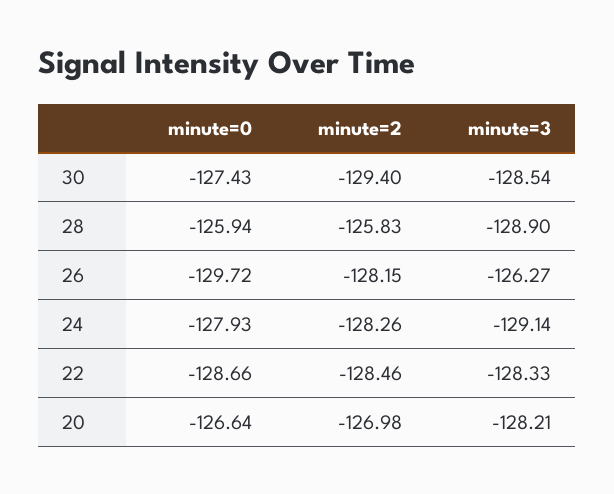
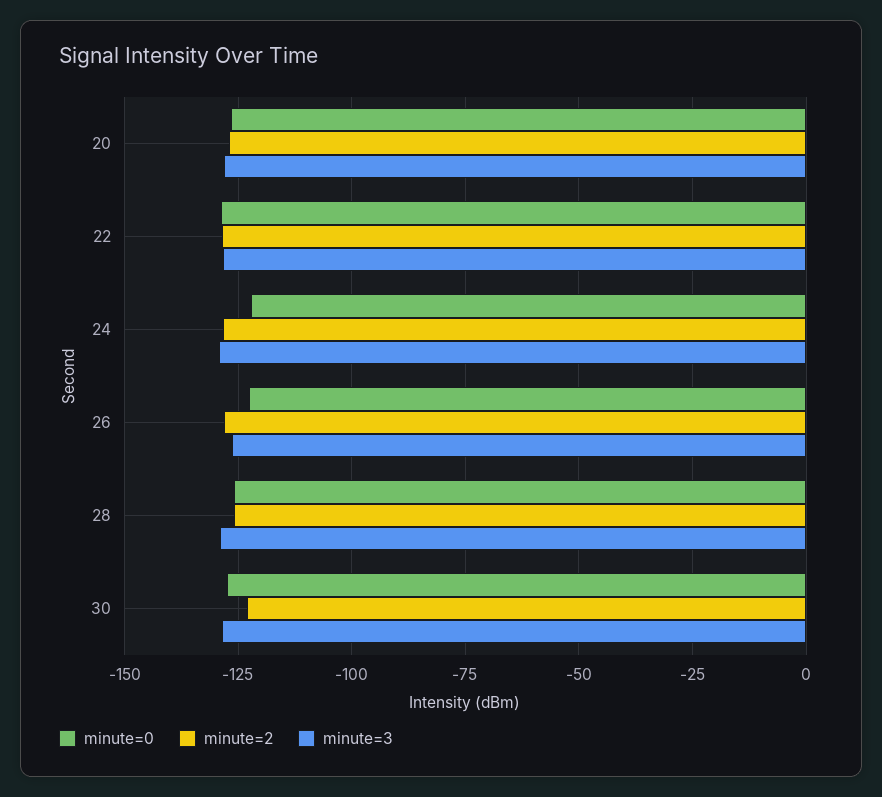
  {
    "minute=0": {
      "30": -127.43,
      "28": -125.94,
-     "26": -129.72,
+     "26": -122.5,
-     "24": -127.93,
+     "24": -122.5,
      "22": -128.66,
      "20": -126.64
    },
    "minute=2": {
-     "30": -129.4,
+     "30": -122.5,
      "28": -125.83,
      "26": -128.15,
      "24": -128.26,
      "22": -128.46,
      "20": -126.98
    },
    "minute=3": {
      "30": -128.54,
      "28": -128.9,
      "26": -126.27,
      "24": -129.14,
      "22": -128.33,
      "20": -128.21
    }
  }

